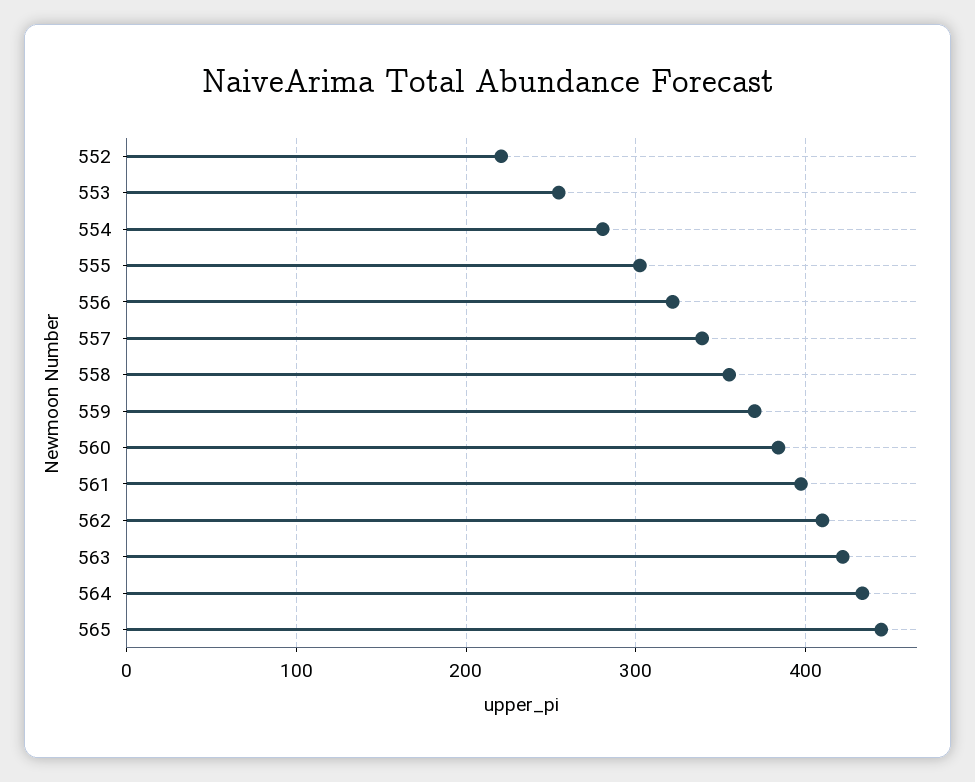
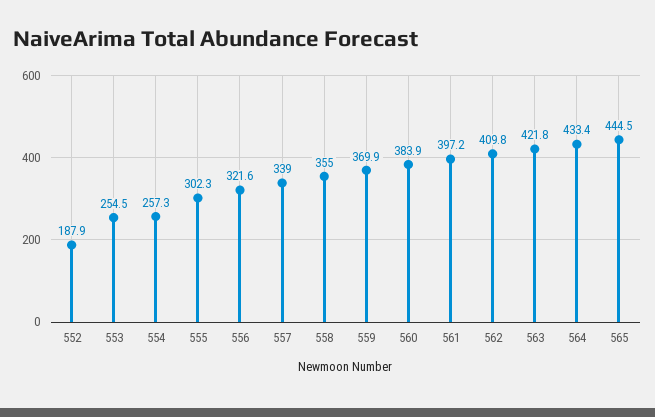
  {
-   "552": 220,
+   "552": 187.9,
    "553": 254.5,
-   "554": 280,
+   "554": 257.3,
    "555": 302.3,
    "556": 321.6,
    "557": 339,
    "558": 355,
    "559": 369.9,
    "560": 383.9,
    "561": 397.2,
    "562": 409.8,
    "563": 421.8,
    "564": 433.4,
    "565": 444.5
  }

